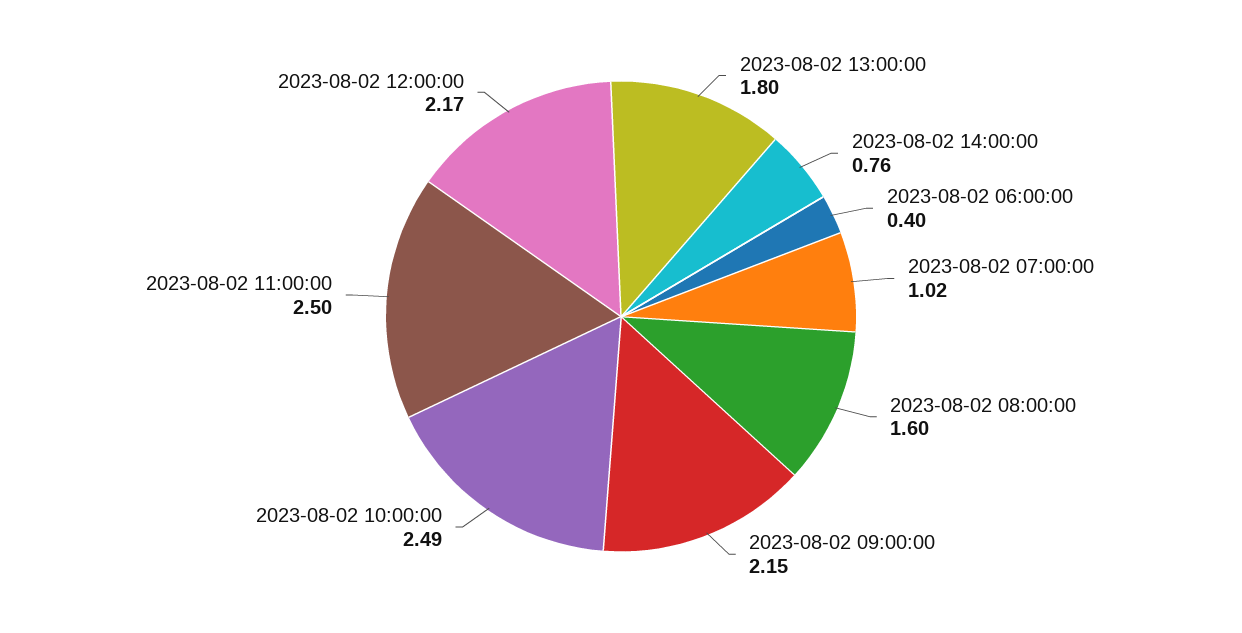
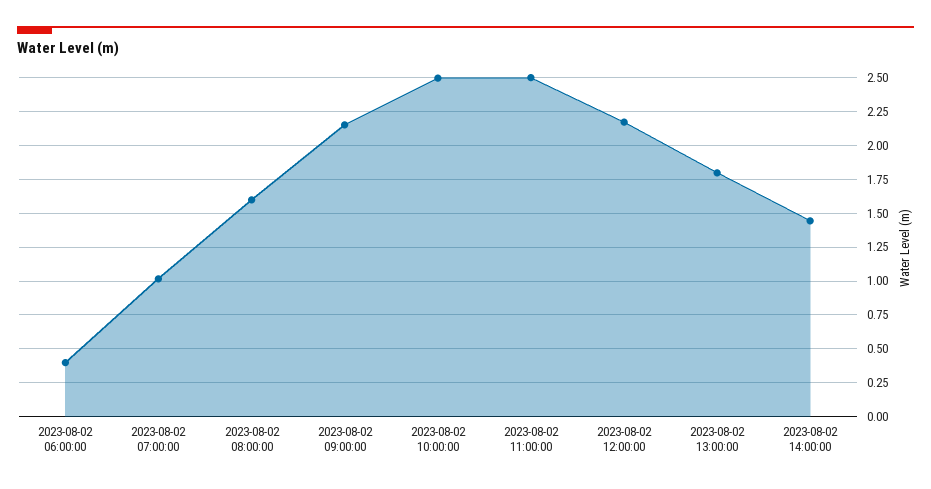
  {
    "2023-08-02 13:00:00": 1.8,
-   "2023-08-02 14:00:00": 0.76,
+   "2023-08-02 14:00:00": 1.45,
    "2023-08-02 06:00:00": 0.4,
    "2023-08-02 07:00:00": 1.02,
    "2023-08-02 08:00:00": 1.6,
    "2023-08-02 09:00:00": 2.15,
    "2023-08-02 10:00:00": 2.49,
    "2023-08-02 11:00:00": 2.5,
    "2023-08-02 12:00:00": 2.17
  }

